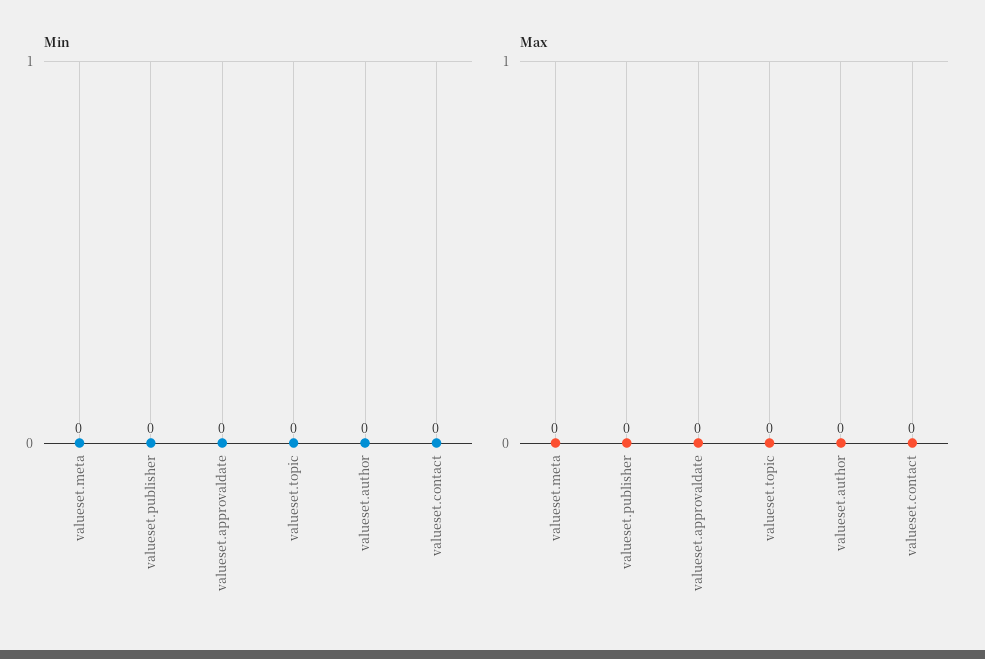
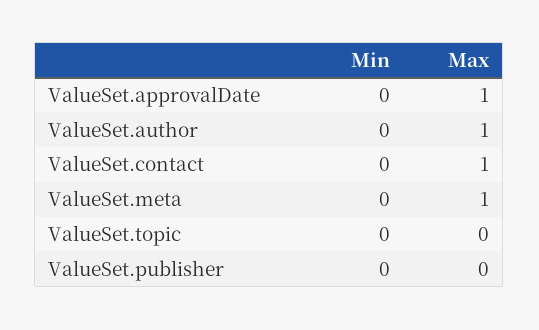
  {
    "Min": {
      "valueset.meta": 0,
      "valueset.publisher": 0,
      "valueset.approvaldate": 0,
      "valueset.topic": 0,
      "valueset.author": 0,
      "valueset.contact": 0
    },
    "Max": {
-     "valueset.meta": 0,
+     "valueset.meta": 1,
      "valueset.publisher": 0,
-     "valueset.approvaldate": 0,
+     "valueset.approvaldate": 1,
      "valueset.topic": 0,
-     "valueset.author": 0,
+     "valueset.author": 1,
-     "valueset.contact": 0
+     "valueset.contact": 1
    }
  }

